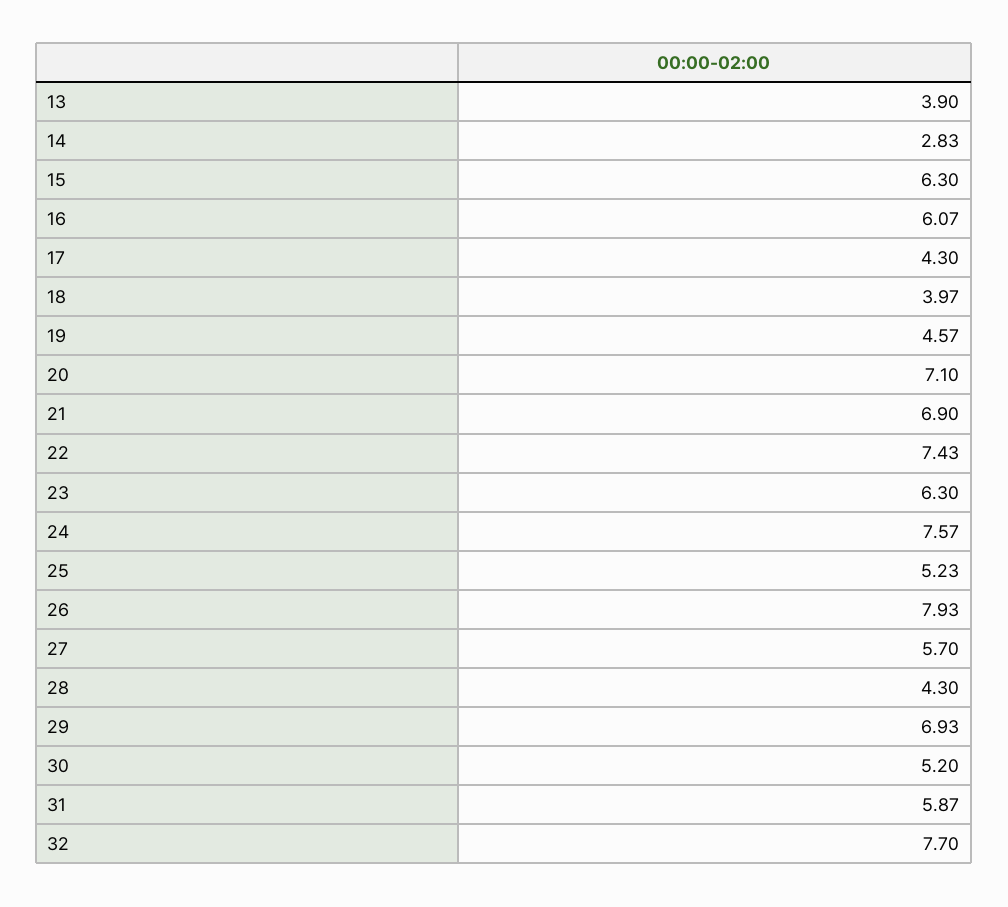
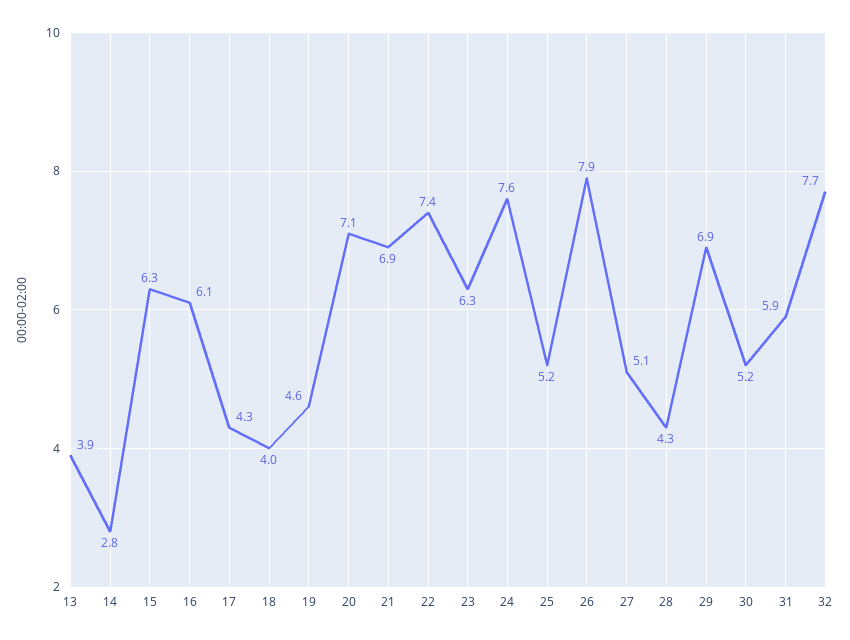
  {
    "13": 3.9,
    "14": 2.83,
    "15": 6.3,
    "16": 6.07,
    "17": 4.3,
    "18": 3.97,
    "19": 4.57,
    "20": 7.1,
    "21": 6.9,
    "22": 7.43,
    "23": 6.3,
    "24": 7.57,
    "25": 5.23,
    "26": 7.93,
-   "27": 5.7,
+   "27": 5.1,
    "28": 4.3,
    "29": 6.93,
    "30": 5.2,
    "31": 5.87,
    "32": 7.7
  }

